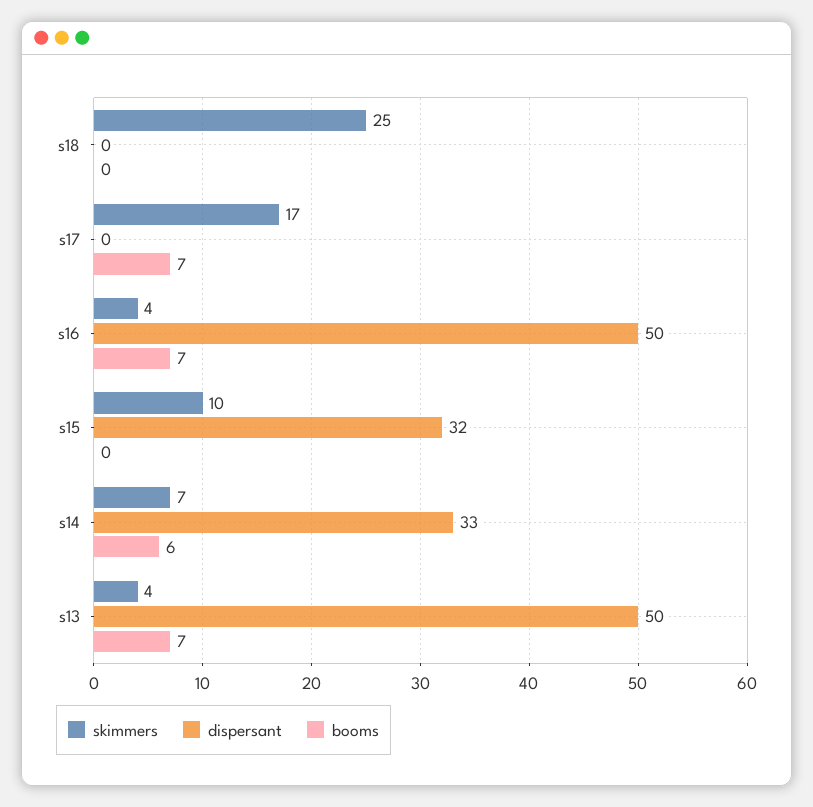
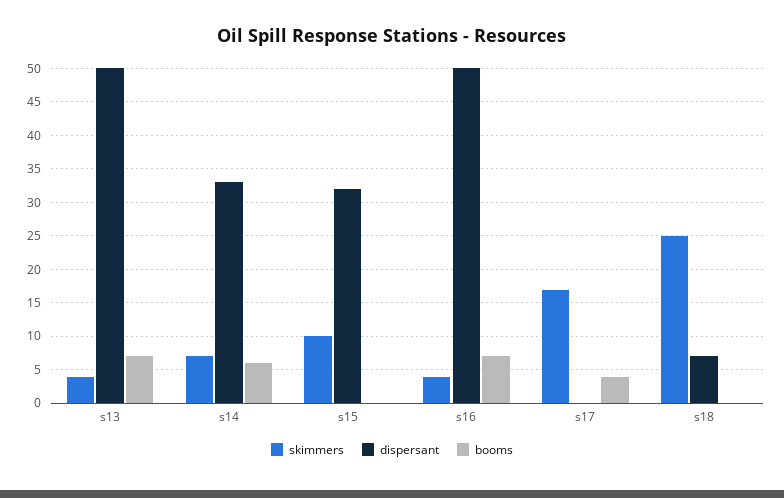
  {
    "skimmers": {
      "s18": 25,
      "s17": 17,
      "s16": 4,
      "s15": 10,
      "s14": 7,
      "s13": 4
    },
    "dispersant": {
-     "s18": 0,
+     "s18": 7,
      "s17": 0,
      "s16": 50,
      "s15": 32,
      "s14": 33,
      "s13": 50
    },
    "booms": {
      "s18": 0,
-     "s17": 7,
+     "s17": 4,
      "s16": 7,
      "s15": 0,
      "s14": 6,
      "s13": 7
    }
  }

